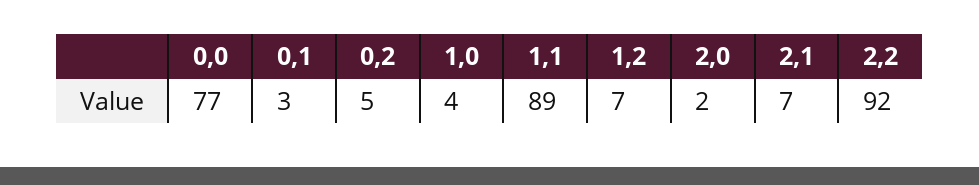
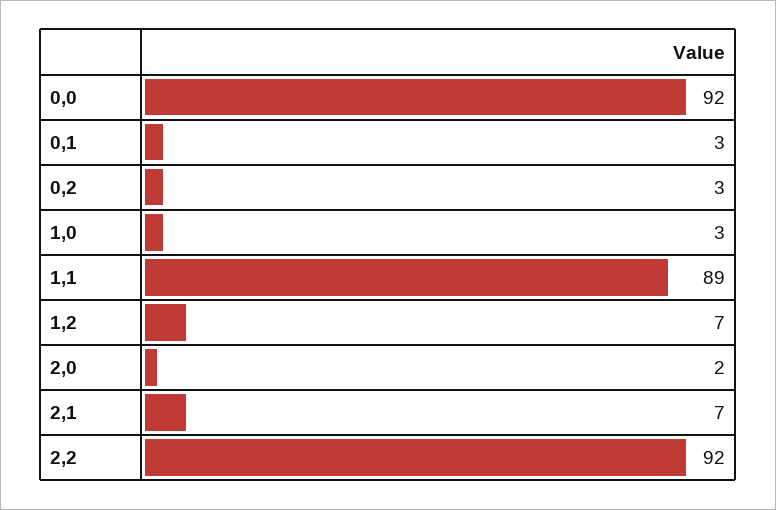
  {
-   "0,0": 77,
+   "0,0": 92,
    "0,1": 3,
-   "0,2": 5,
+   "0,2": 3,
-   "1,0": 4,
+   "1,0": 3,
    "1,1": 89,
    "1,2": 7,
    "2,0": 2,
    "2,1": 7,
    "2,2": 92
  }

